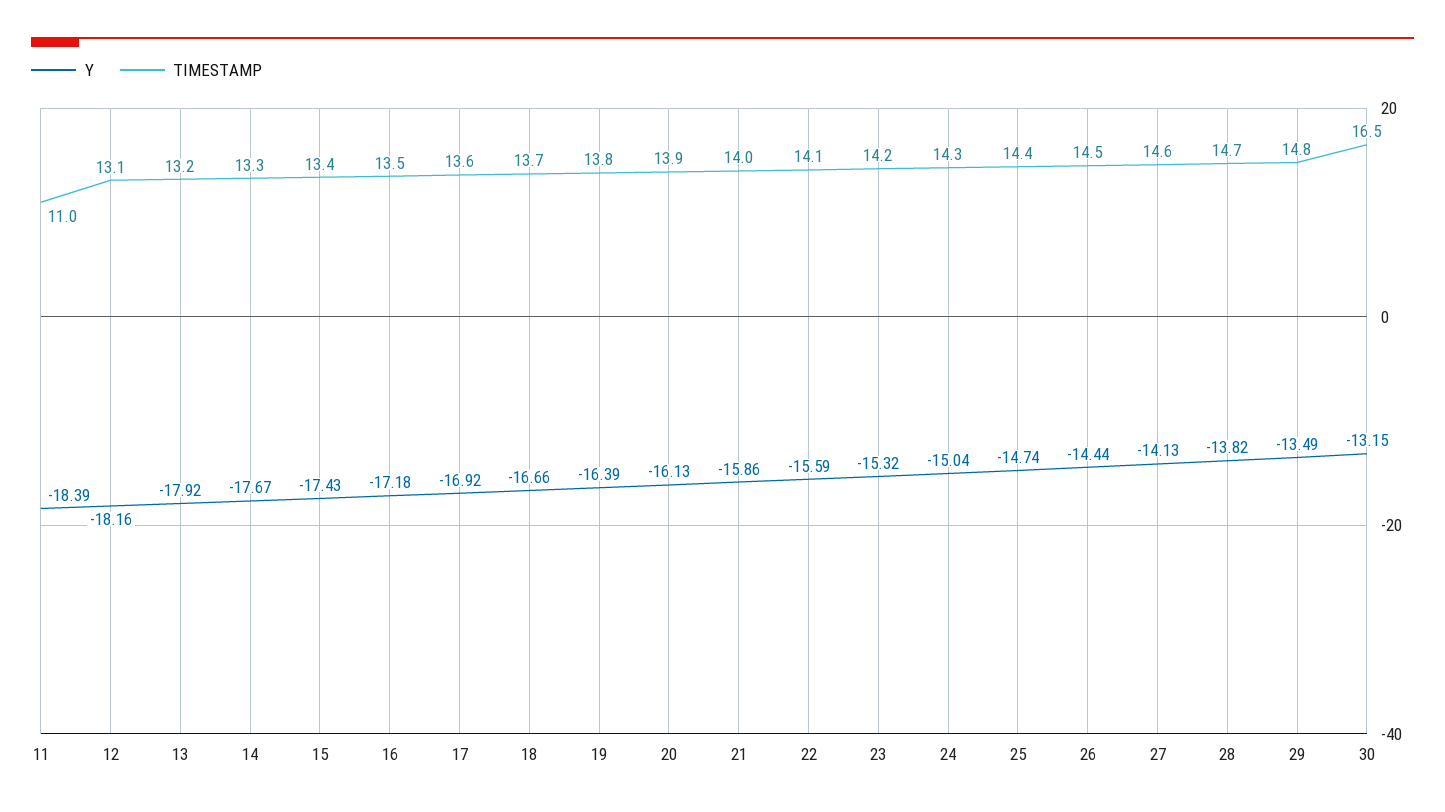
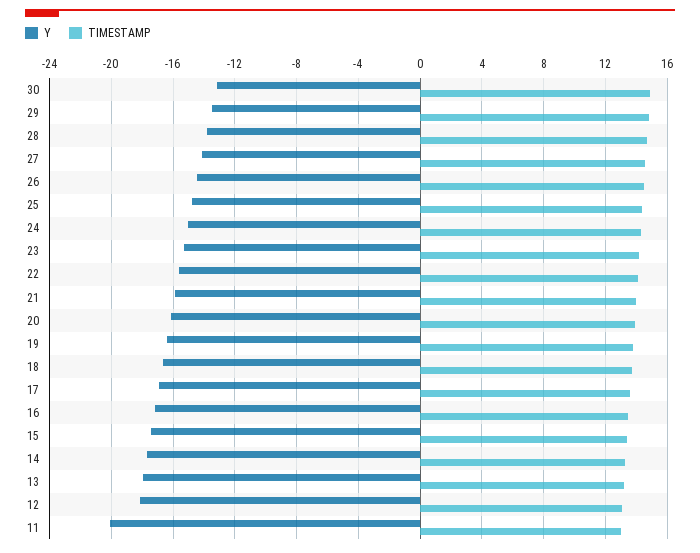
  {
    "Y": {
-     "11": -18.39,
+     "11": -20,
      "12": -18.16,
      "13": -17.92,
      "14": -17.67,
      "15": -17.43,
      "16": -17.18,
      "17": -16.92,
      "18": -16.66,
      "19": -16.39,
      "20": -16.13,
      "21": -15.86,
      "22": -15.59,
      "23": -15.32,
      "24": -15.04,
      "25": -14.74,
      "26": -14.44,
      "27": -14.13,
      "28": -13.82,
      "29": -13.49,
      "30": -13.15
    },
    "TIMESTAMP": {
-     "11": 11,
+     "11": 13,
      "12": 13.1,
      "13": 13.2,
      "14": 13.3,
      "15": 13.4,
      "16": 13.5,
      "17": 13.6,
      "18": 13.7,
      "19": 13.8,
      "20": 13.9,
      "21": 14,
      "22": 14.1,
      "23": 14.2,
      "24": 14.3,
      "25": 14.4,
      "26": 14.5,
      "27": 14.6,
      "28": 14.7,
      "29": 14.8,
-     "30": 16.5
+     "30": 15
    }
  }

